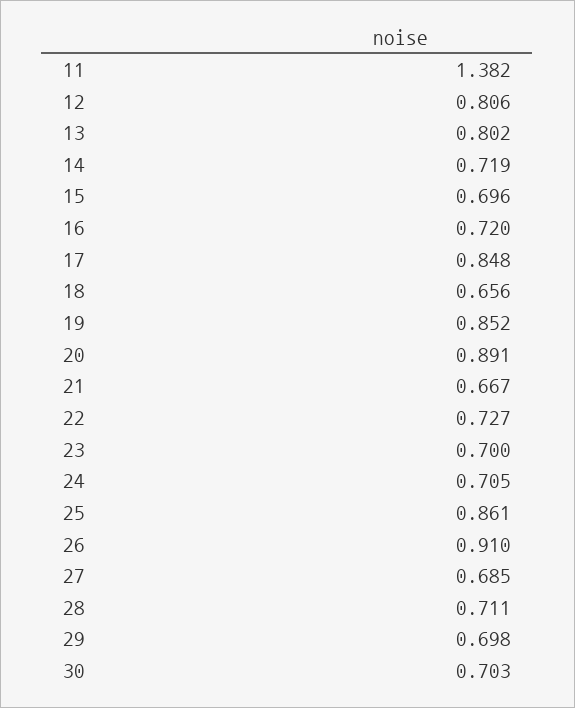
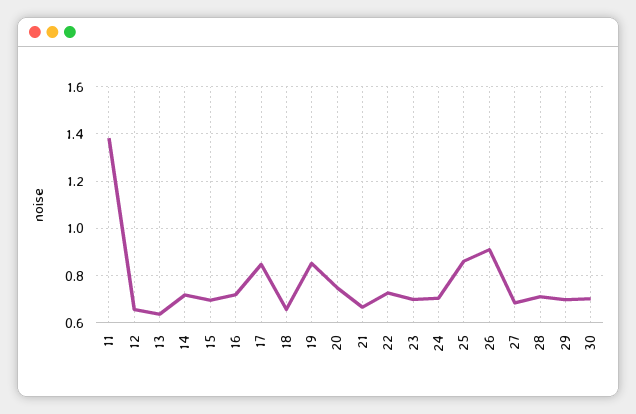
  {
    "11": 1.382,
-   "12": 0.806,
+   "12": 0.65,
-   "13": 0.802,
+   "13": 0.65,
    "14": 0.719,
    "15": 0.696,
    "16": 0.72,
    "17": 0.848,
    "18": 0.656,
    "19": 0.852,
-   "20": 0.891,
+   "20": 0.75,
    "21": 0.667,
    "22": 0.727,
    "23": 0.7,
    "24": 0.705,
    "25": 0.861,
    "26": 0.91,
    "27": 0.685,
    "28": 0.711,
    "29": 0.698,
    "30": 0.703
  }

